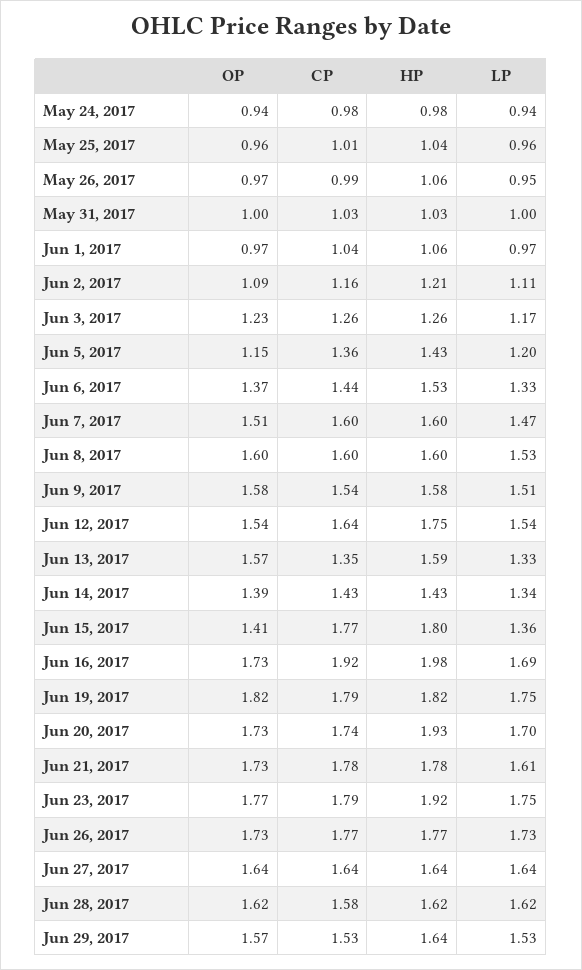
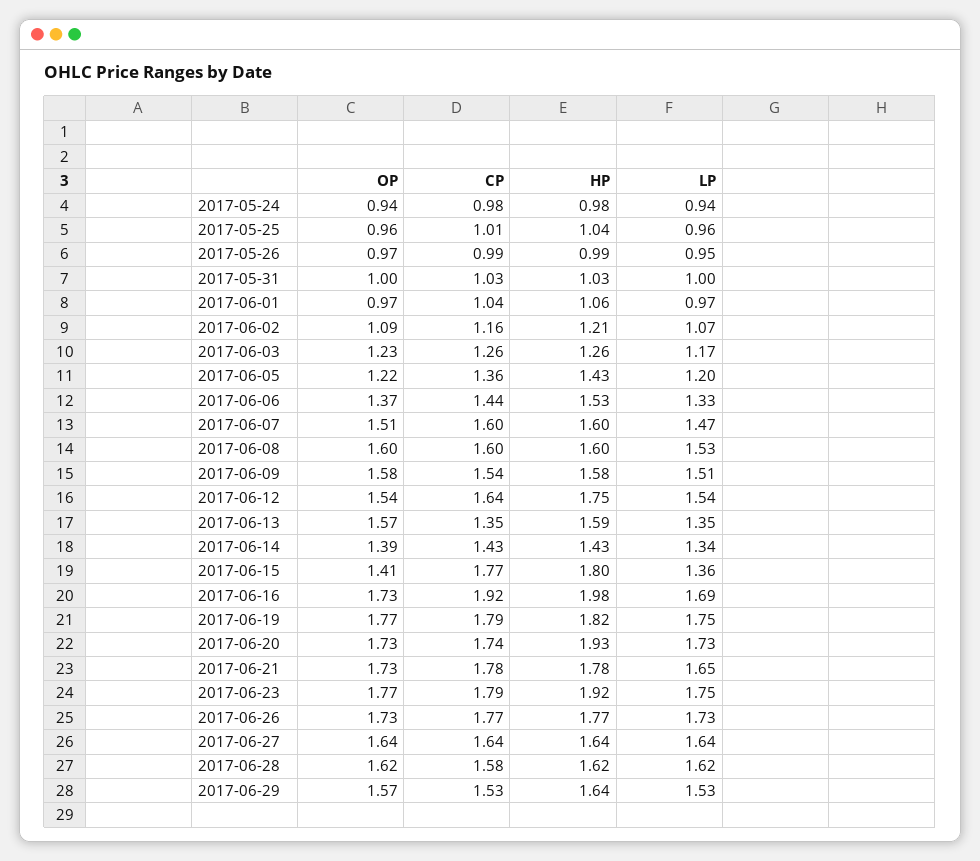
  {
    "OP": {
      "May 24, 2017": 0.94,
      "May 25, 2017": 0.96,
      "May 26, 2017": 0.97,
      "May 31, 2017": 1,
      "Jun 1, 2017": 0.97,
      "Jun 2, 2017": 1.09,
      "Jun 3, 2017": 1.23,
-     "Jun 5, 2017": 1.15,
+     "Jun 5, 2017": 1.22,
      "Jun 6, 2017": 1.37,
      "Jun 7, 2017": 1.51,
      "Jun 8, 2017": 1.6,
      "Jun 9, 2017": 1.58,
      "Jun 12, 2017": 1.54,
      "Jun 13, 2017": 1.57,
      "Jun 14, 2017": 1.39,
      "Jun 15, 2017": 1.41,
      "Jun 16, 2017": 1.73,
-     "Jun 19, 2017": 1.82,
+     "Jun 19, 2017": 1.77,
      "Jun 20, 2017": 1.73,
      "Jun 21, 2017": 1.73,
      "Jun 23, 2017": 1.77,
      "Jun 26, 2017": 1.73,
      "Jun 27, 2017": 1.64,
      "Jun 28, 2017": 1.62,
      "Jun 29, 2017": 1.57
    },
    "CP": {
      "May 24, 2017": 0.98,
      "May 25, 2017": 1.01,
      "May 26, 2017": 0.99,
      "May 31, 2017": 1.03,
      "Jun 1, 2017": 1.04,
      "Jun 2, 2017": 1.16,
      "Jun 3, 2017": 1.26,
      "Jun 5, 2017": 1.36,
      "Jun 6, 2017": 1.44,
      "Jun 7, 2017": 1.6,
      "Jun 8, 2017": 1.6,
      "Jun 9, 2017": 1.54,
      "Jun 12, 2017": 1.64,
      "Jun 13, 2017": 1.35,
      "Jun 14, 2017": 1.43,
      "Jun 15, 2017": 1.77,
      "Jun 16, 2017": 1.92,
      "Jun 19, 2017": 1.79,
      "Jun 20, 2017": 1.74,
      "Jun 21, 2017": 1.78,
      "Jun 23, 2017": 1.79,
      "Jun 26, 2017": 1.77,
      "Jun 27, 2017": 1.64,
      "Jun 28, 2017": 1.58,
      "Jun 29, 2017": 1.53
    },
    "HP": {
      "May 24, 2017": 0.98,
      "May 25, 2017": 1.04,
-     "May 26, 2017": 1.06,
+     "May 26, 2017": 0.99,
      "May 31, 2017": 1.03,
      "Jun 1, 2017": 1.06,
      "Jun 2, 2017": 1.21,
      "Jun 3, 2017": 1.26,
      "Jun 5, 2017": 1.43,
      "Jun 6, 2017": 1.53,
      "Jun 7, 2017": 1.6,
      "Jun 8, 2017": 1.6,
      "Jun 9, 2017": 1.58,
      "Jun 12, 2017": 1.75,
      "Jun 13, 2017": 1.59,
      "Jun 14, 2017": 1.43,
      "Jun 15, 2017": 1.8,
      "Jun 16, 2017": 1.98,
      "Jun 19, 2017": 1.82,
      "Jun 20, 2017": 1.93,
      "Jun 21, 2017": 1.78,
      "Jun 23, 2017": 1.92,
      "Jun 26, 2017": 1.77,
      "Jun 27, 2017": 1.64,
      "Jun 28, 2017": 1.62,
      "Jun 29, 2017": 1.64
    },
    "LP": {
      "May 24, 2017": 0.94,
      "May 25, 2017": 0.96,
      "May 26, 2017": 0.95,
      "May 31, 2017": 1,
      "Jun 1, 2017": 0.97,
-     "Jun 2, 2017": 1.11,
+     "Jun 2, 2017": 1.07,
      "Jun 3, 2017": 1.17,
      "Jun 5, 2017": 1.2,
      "Jun 6, 2017": 1.33,
      "Jun 7, 2017": 1.47,
      "Jun 8, 2017": 1.53,
      "Jun 9, 2017": 1.51,
      "Jun 12, 2017": 1.54,
-     "Jun 13, 2017": 1.33,
+     "Jun 13, 2017": 1.35,
      "Jun 14, 2017": 1.34,
      "Jun 15, 2017": 1.36,
      "Jun 16, 2017": 1.69,
      "Jun 19, 2017": 1.75,
-     "Jun 20, 2017": 1.7,
+     "Jun 20, 2017": 1.73,
-     "Jun 21, 2017": 1.61,
+     "Jun 21, 2017": 1.65,
      "Jun 23, 2017": 1.75,
      "Jun 26, 2017": 1.73,
      "Jun 27, 2017": 1.64,
      "Jun 28, 2017": 1.62,
      "Jun 29, 2017": 1.53
    }
  }

